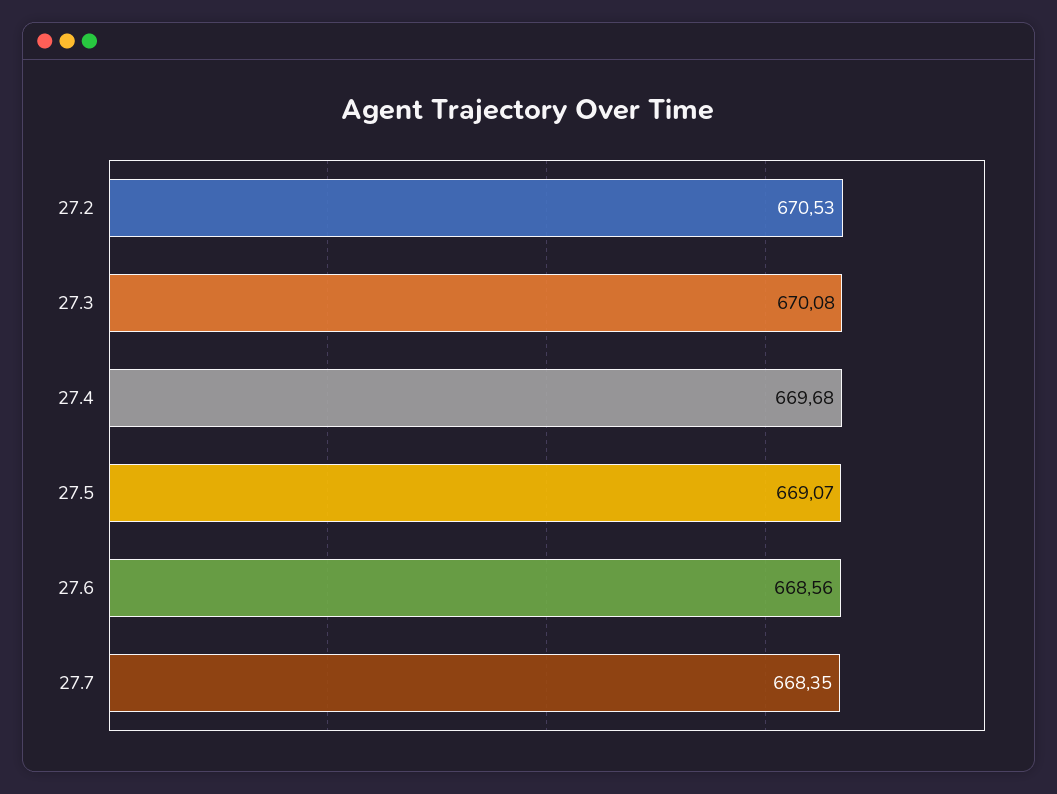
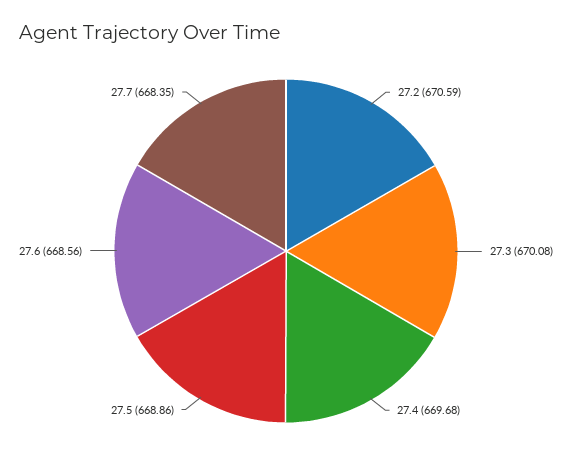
  {
-   "27.2": 670.53,
+   "27.2": 670.59,
    "27.3": 670.08,
    "27.4": 669.68,
-   "27.5": 669.07,
+   "27.5": 668.86,
    "27.6": 668.56,
    "27.7": 668.35
  }

